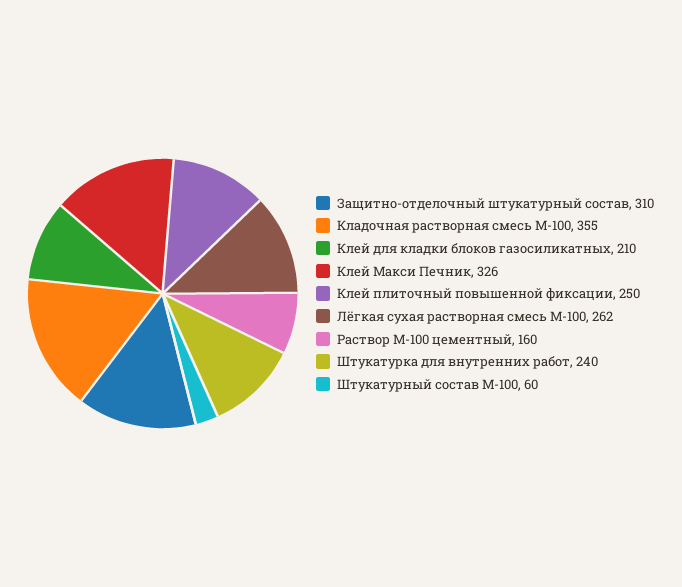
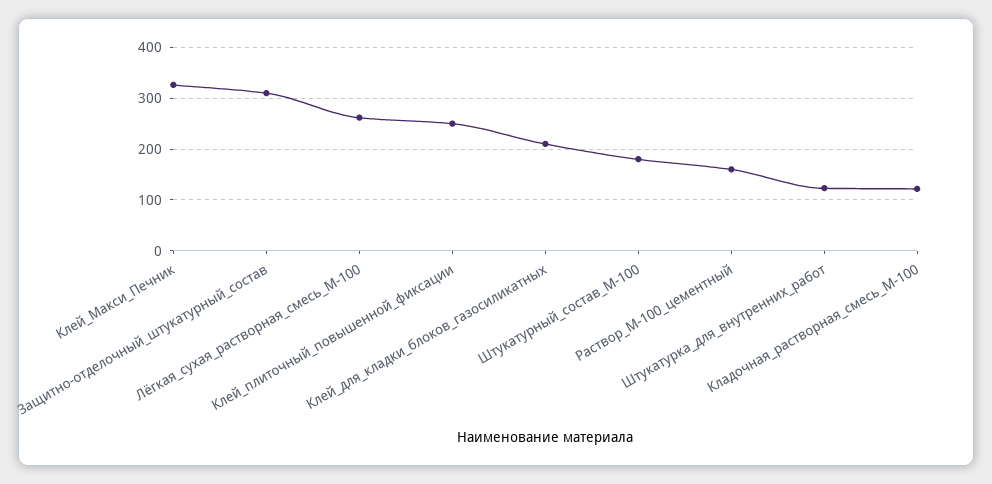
  {
    "Защитно-отделочный штукатурный состав": 310,
-   "Кладочная растворная смесь М-100": 355,
+   "Кладочная растворная смесь М-100": 120,
    "Клей для кладки блоков газосиликатных": 210,
    "Клей Макси Печник": 326,
    "Клей плиточный повышенной фиксации": 250,
    "Лёгкая сухая растворная смесь М-100": 262,
    "Раствор М-100 цементный": 160,
-   "Штукатурка для внутренних работ": 240,
+   "Штукатурка для внутренних работ": 120,
-   "Штукатурный состав М-100": 60
+   "Штукатурный состав М-100": 180
  }

